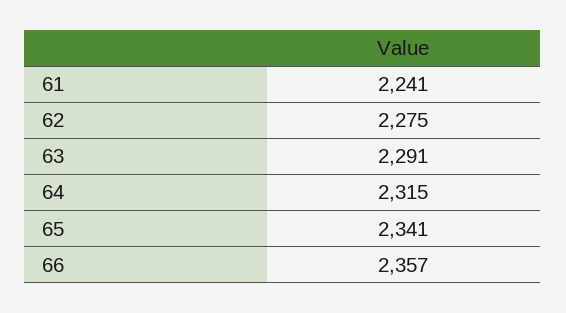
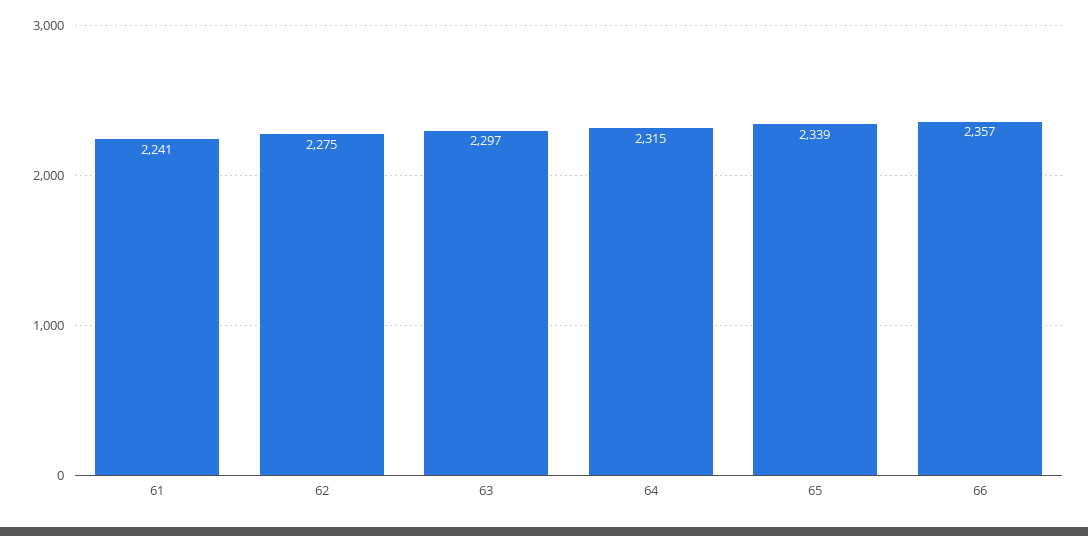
  {
    "61": 2241,
    "62": 2275,
-   "63": 2291,
+   "63": 2297,
    "64": 2315,
-   "65": 2341,
+   "65": 2339,
    "66": 2357
  }

